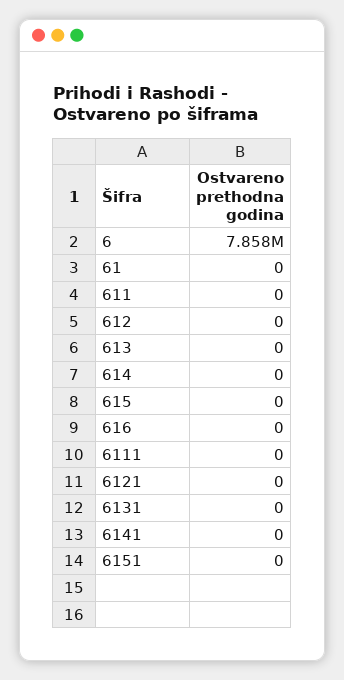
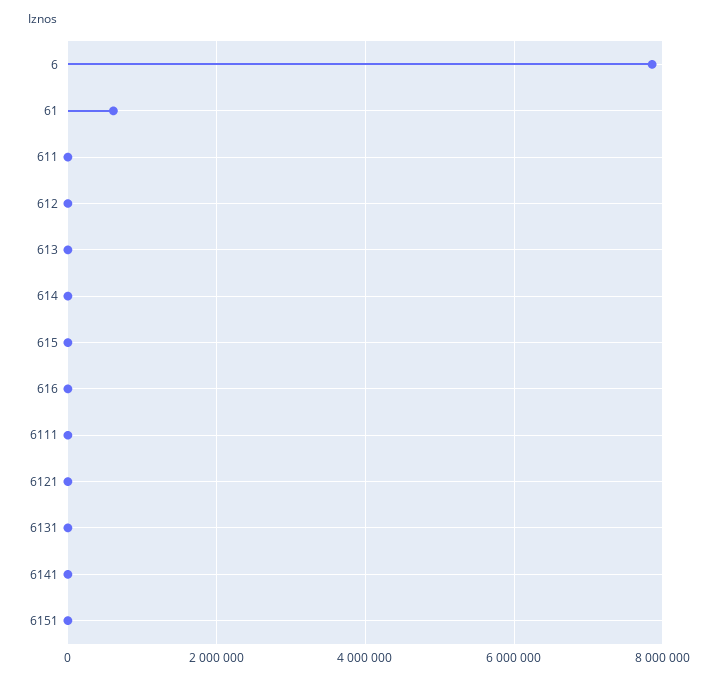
  {
    "6": 7858000,
-   "61": 0,
+   "61": 600000,
    "611": 0,
    "612": 0,
    "613": 0,
    "614": 0,
    "615": 0,
    "616": 0,
    "6111": 0,
    "6121": 0,
    "6131": 0,
    "6141": 0,
    "6151": 0
  }

